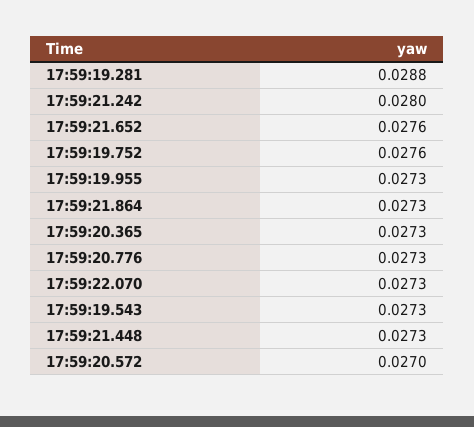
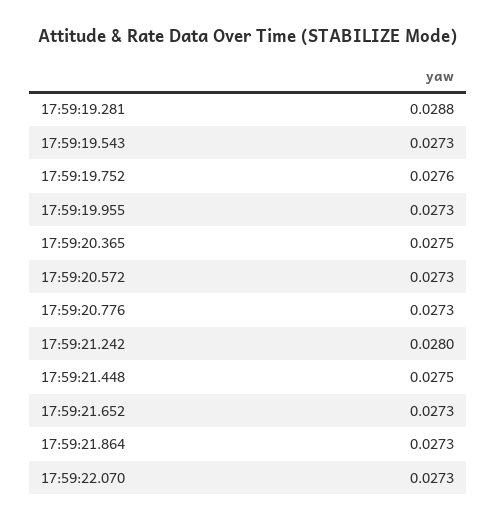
  {
    "17:59:19.281": 0.0288,
    "17:59:21.242": 0.028,
-   "17:59:21.652": 0.0276,
+   "17:59:21.652": 0.0273,
    "17:59:19.752": 0.0276,
    "17:59:19.955": 0.0273,
    "17:59:21.864": 0.0273,
-   "17:59:20.365": 0.0273,
+   "17:59:20.365": 0.0275,
    "17:59:20.776": 0.0273,
    "17:59:22.070": 0.0273,
    "17:59:19.543": 0.0273,
-   "17:59:21.448": 0.0273,
+   "17:59:21.448": 0.0275,
-   "17:59:20.572": 0.027
+   "17:59:20.572": 0.0273
  }

